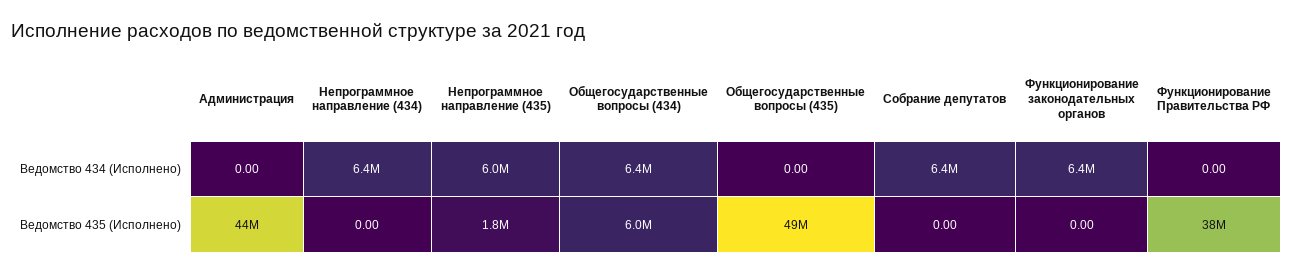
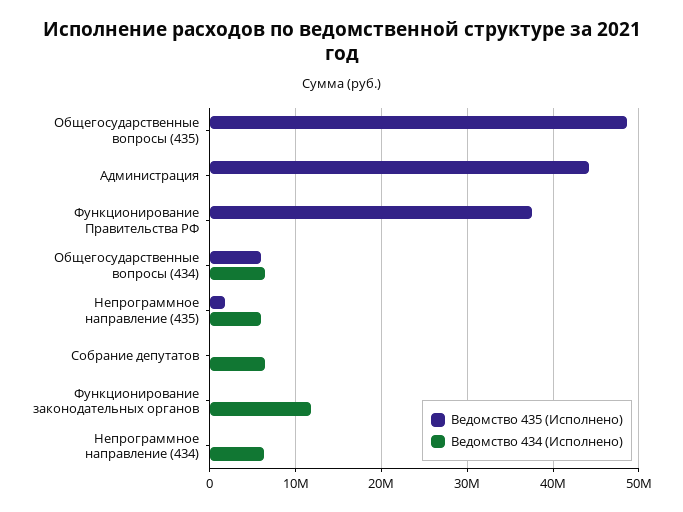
  {
    "Ведомство 434 (Исполнено)": {
      "Администрация": 0,
      "Непрограммное направление (434)": 6400000,
      "Непрограммное направление (435)": 6000000,
      "Общегосударственные вопросы (434)": 6400000,
      "Общегосударственные вопросы (435)": 0,
      "Собрание депутатов": 6400000,
-     "Функционирование законодательных органов": 6400000,
+     "Функционирование законодательных органов": 12000000,
      "Функционирование Правительства РФ": 0
    },
    "Ведомство 435 (Исполнено)": {
      "Администрация": 44000000,
      "Непрограммное направление (434)": 0,
      "Непрограммное направление (435)": 1800000,
      "Общегосударственные вопросы (434)": 6000000,
      "Общегосударственные вопросы (435)": 49000000,
      "Собрание депутатов": 0,
      "Функционирование законодательных органов": 0,
      "Функционирование Правительства РФ": 38000000
    }
  }

